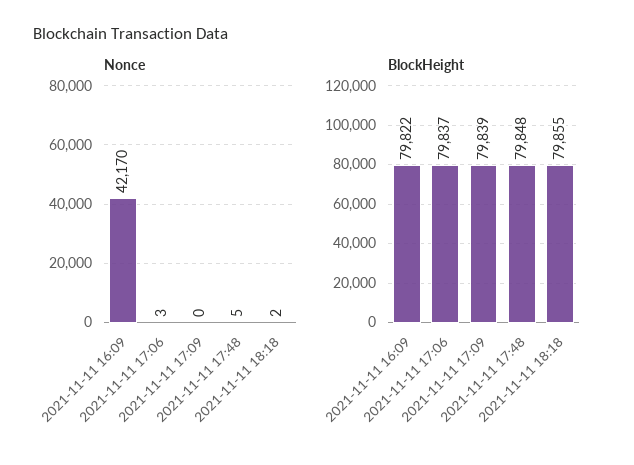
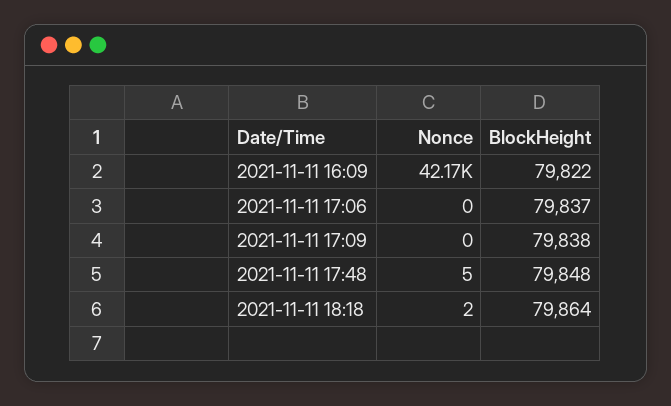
  {
    "Nonce": {
      "2021-11-11 16:09": 42170,
-     "2021-11-11 17:06": 3,
+     "2021-11-11 17:06": 0,
      "2021-11-11 17:09": 0,
      "2021-11-11 17:48": 5,
      "2021-11-11 18:18": 2
    },
    "BlockHeight": {
      "2021-11-11 16:09": 79822,
      "2021-11-11 17:06": 79837,
-     "2021-11-11 17:09": 79839,
+     "2021-11-11 17:09": 79838,
      "2021-11-11 17:48": 79848,
-     "2021-11-11 18:18": 79855
+     "2021-11-11 18:18": 79864
    }
  }

